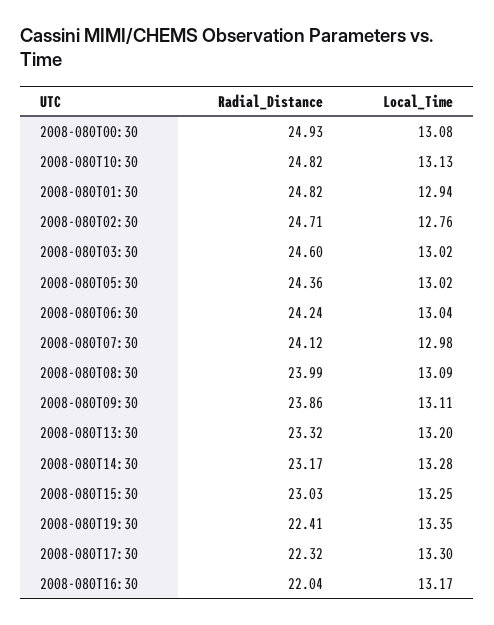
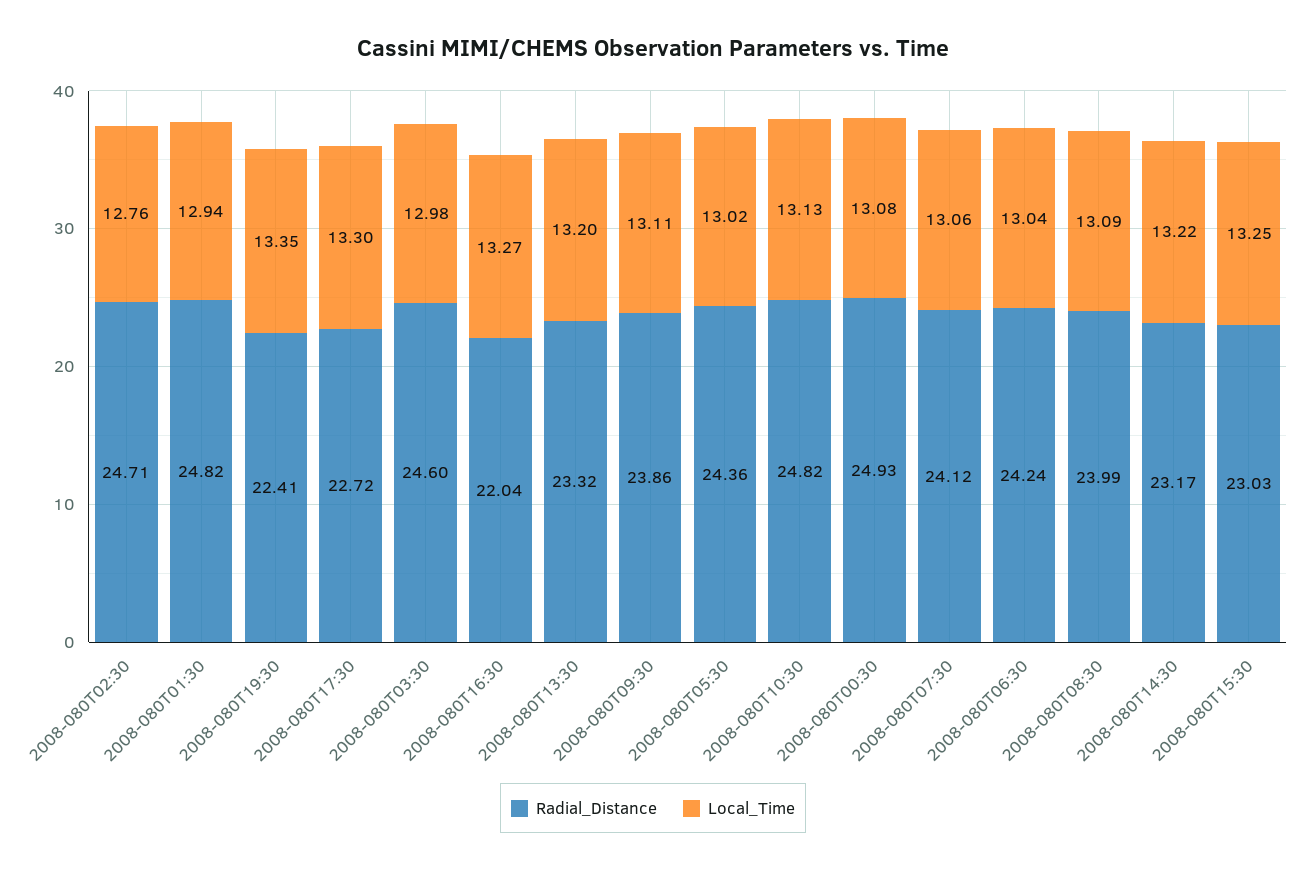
  {
    "Radial_Distance": {
      "2008-080T00:30": 24.93,
      "2008-080T10:30": 24.82,
      "2008-080T01:30": 24.82,
      "2008-080T02:30": 24.71,
      "2008-080T03:30": 24.6,
      "2008-080T05:30": 24.36,
      "2008-080T06:30": 24.24,
      "2008-080T07:30": 24.12,
      "2008-080T08:30": 23.99,
      "2008-080T09:30": 23.86,
      "2008-080T13:30": 23.32,
      "2008-080T14:30": 23.17,
      "2008-080T15:30": 23.03,
      "2008-080T19:30": 22.41,
-     "2008-080T17:30": 22.32,
+     "2008-080T17:30": 22.72,
      "2008-080T16:30": 22.04
    },
    "Local_Time": {
      "2008-080T00:30": 13.08,
      "2008-080T10:30": 13.13,
      "2008-080T01:30": 12.94,
      "2008-080T02:30": 12.76,
-     "2008-080T03:30": 13.02,
+     "2008-080T03:30": 12.98,
      "2008-080T05:30": 13.02,
      "2008-080T06:30": 13.04,
-     "2008-080T07:30": 12.98,
+     "2008-080T07:30": 13.06,
      "2008-080T08:30": 13.09,
      "2008-080T09:30": 13.11,
      "2008-080T13:30": 13.2,
-     "2008-080T14:30": 13.28,
+     "2008-080T14:30": 13.22,
      "2008-080T15:30": 13.25,
      "2008-080T19:30": 13.35,
      "2008-080T17:30": 13.3,
-     "2008-080T16:30": 13.17
+     "2008-080T16:30": 13.27
    }
  }

